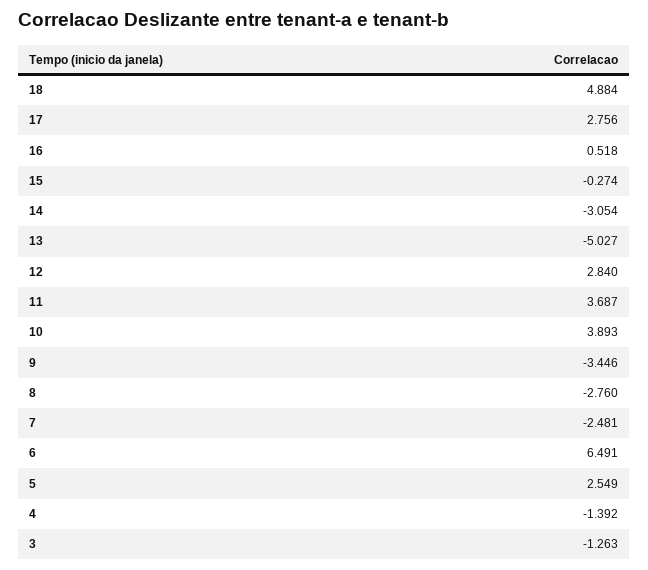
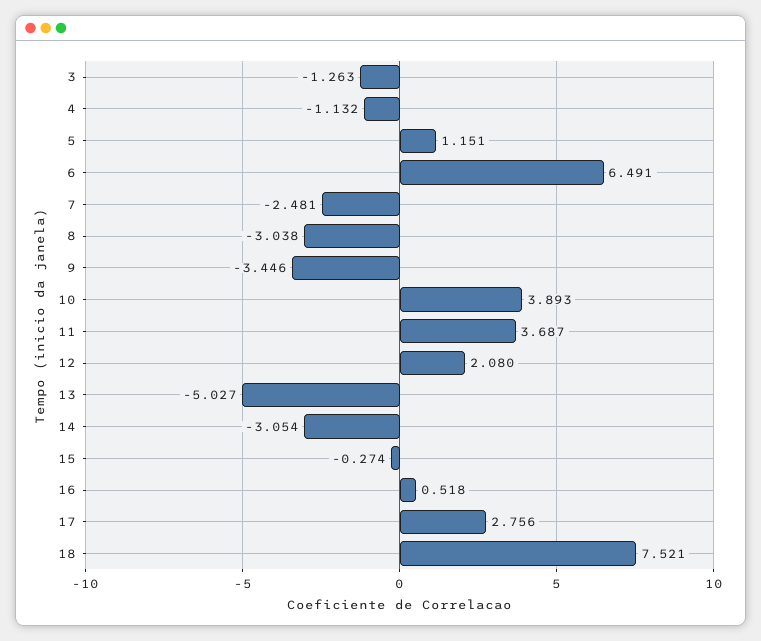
  {
-   "18": 4.884,
+   "18": 7.521,
    "17": 2.756,
    "16": 0.518,
    "15": -0.274,
    "14": -3.054,
    "13": -5.027,
-   "12": 2.84,
+   "12": 2.08,
    "11": 3.687,
    "10": 3.893,
    "9": -3.446,
-   "8": -2.76,
+   "8": -3.038,
    "7": -2.481,
    "6": 6.491,
-   "5": 2.549,
+   "5": 1.151,
-   "4": -1.392,
+   "4": -1.132,
    "3": -1.263
  }

